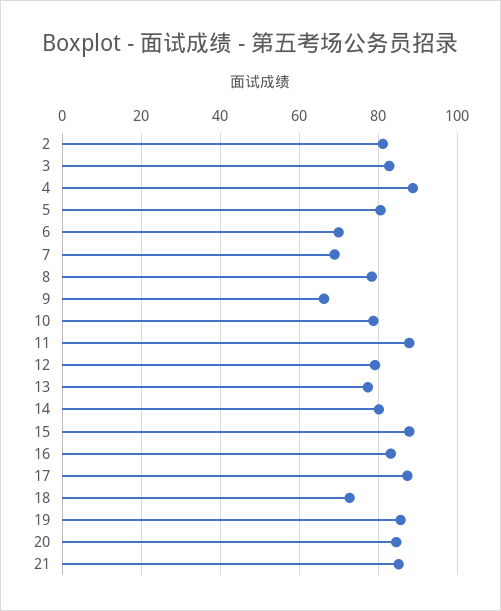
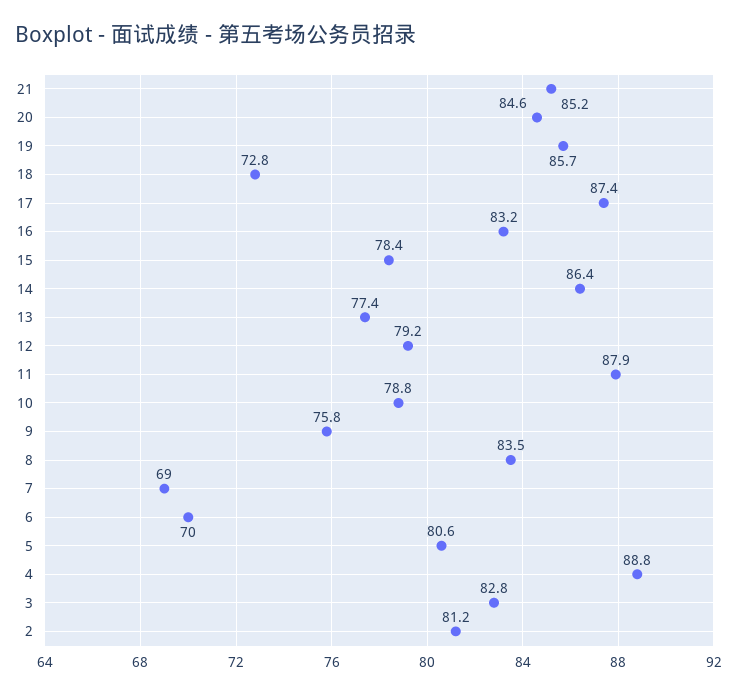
  {
    "2": 81.2,
    "3": 82.8,
    "4": 88.8,
    "5": 80.6,
    "6": 70,
    "7": 69,
-   "8": 78,
+   "8": 83.5,
-   "9": 66,
+   "9": 75.8,
    "10": 78.8,
    "11": 87.9,
    "12": 79.2,
    "13": 77.4,
-   "14": 80,
+   "14": 86.4,
-   "15": 88,
+   "15": 78.4,
    "16": 83.2,
    "17": 87.4,
    "18": 72.8,
    "19": 85.7,
    "20": 84.6,
    "21": 85.2
  }

